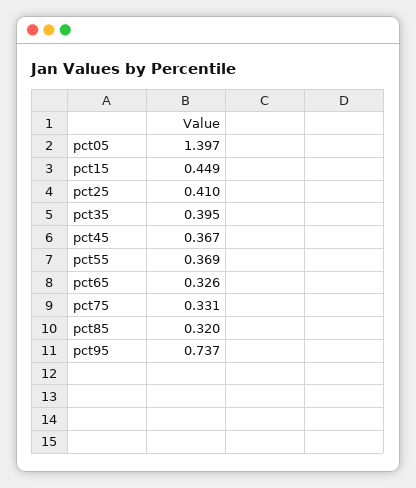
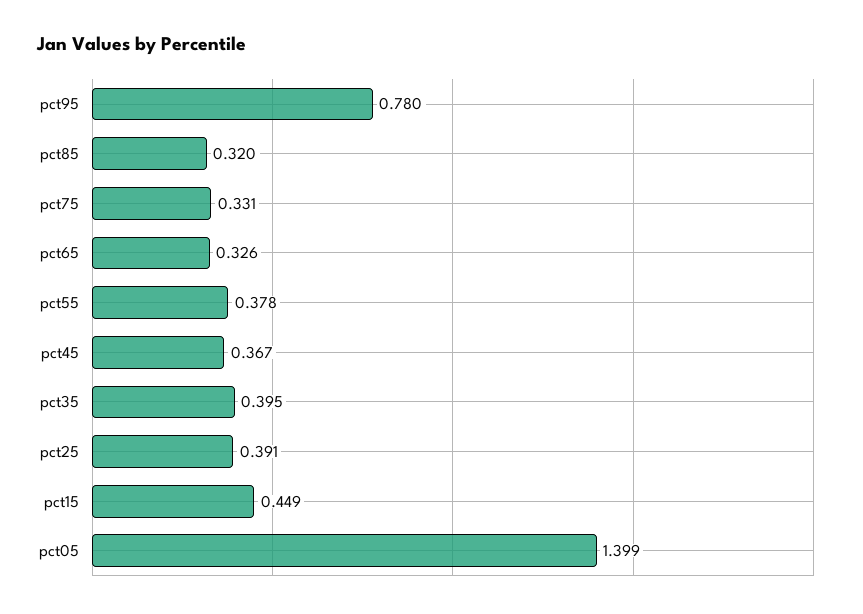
  {
-   "pct05": 1.397,
+   "pct05": 1.399,
    "pct15": 0.449,
-   "pct25": 0.41,
+   "pct25": 0.391,
    "pct35": 0.395,
    "pct45": 0.367,
-   "pct55": 0.369,
+   "pct55": 0.378,
    "pct65": 0.326,
    "pct75": 0.331,
    "pct85": 0.32,
-   "pct95": 0.737
+   "pct95": 0.78
  }

